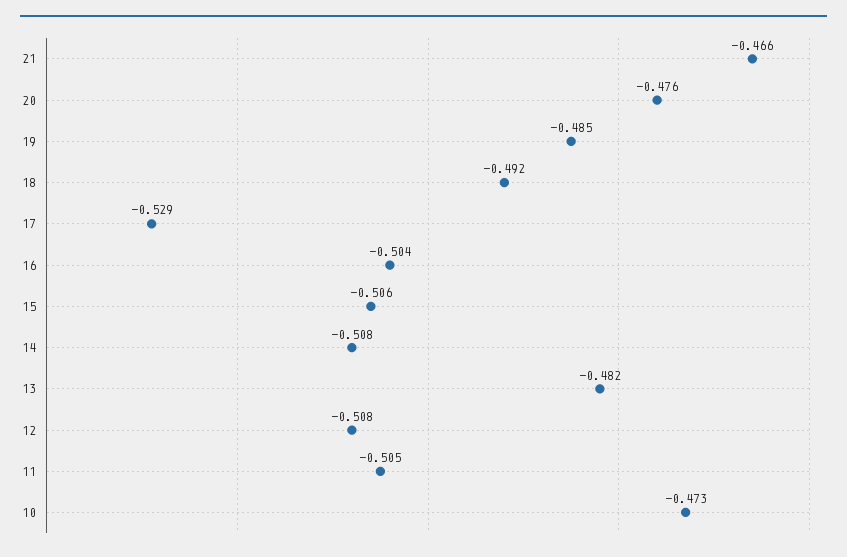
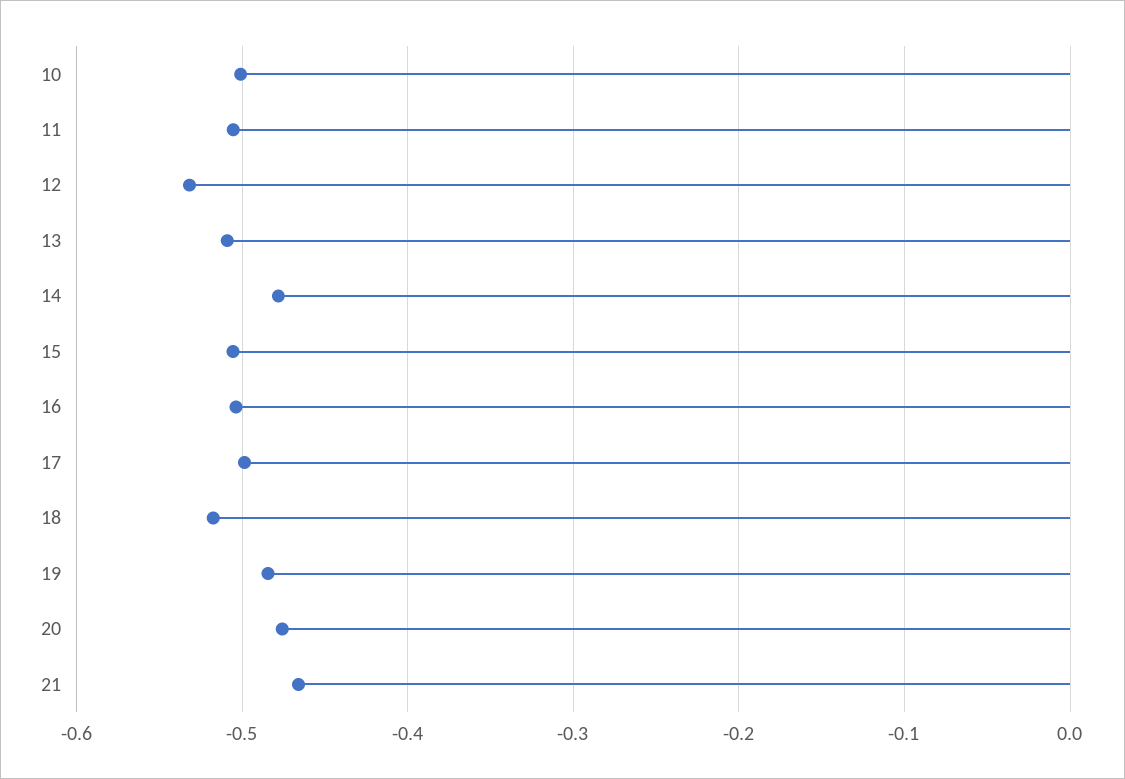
  {
    "21": -0.466,
    "20": -0.476,
    "19": -0.485,
-   "18": -0.492,
+   "18": -0.52,
-   "17": -0.529,
+   "17": -0.5,
    "16": -0.504,
    "15": -0.506,
-   "14": -0.508,
+   "14": -0.48,
-   "13": -0.482,
+   "13": -0.51,
-   "12": -0.508,
+   "12": -0.53,
    "11": -0.505,
-   "10": -0.473
+   "10": -0.5
  }

